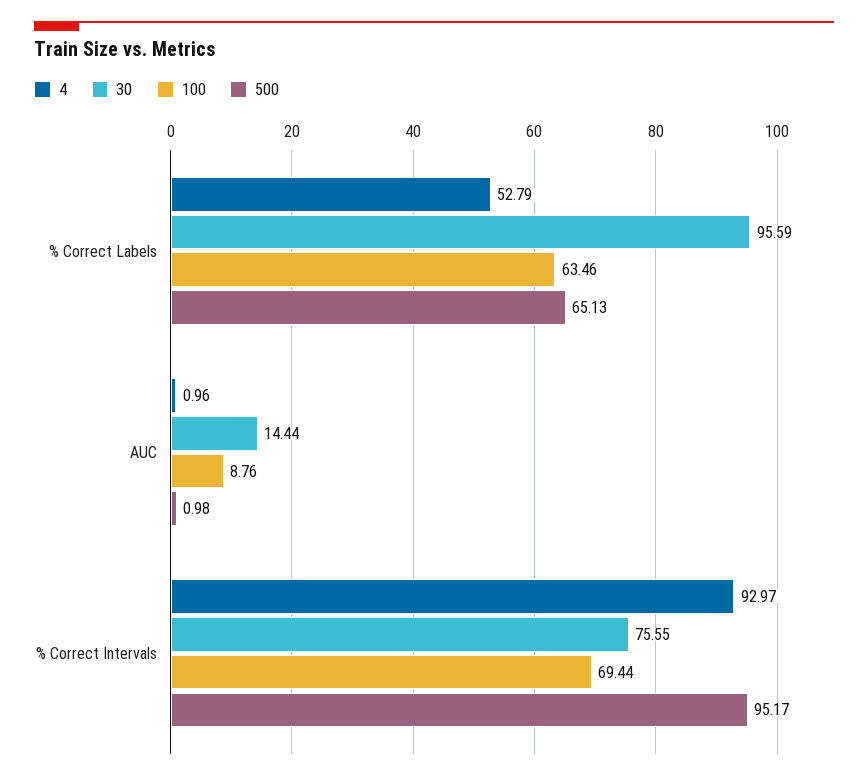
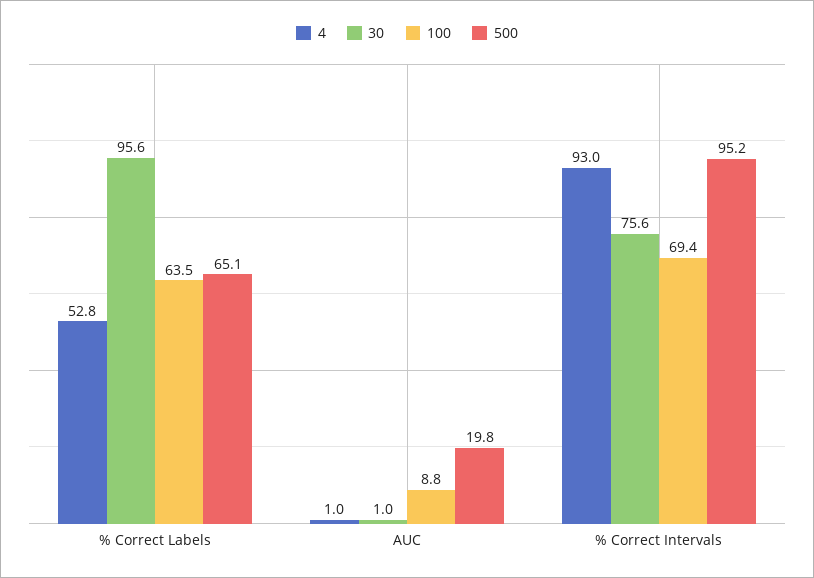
  {
    "4": {
      "% Correct Labels": 52.79,
      "AUC": 0.96,
      "% Correct Intervals": 92.97
    },
    "30": {
      "% Correct Labels": 95.59,
-     "AUC": 14.44,
+     "AUC": 1,
      "% Correct Intervals": 75.55
    },
    "100": {
      "% Correct Labels": 63.46,
      "AUC": 8.76,
      "% Correct Intervals": 69.44
    },
    "500": {
      "% Correct Labels": 65.13,
-     "AUC": 0.98,
+     "AUC": 19.8,
      "% Correct Intervals": 95.17
    }
  }

